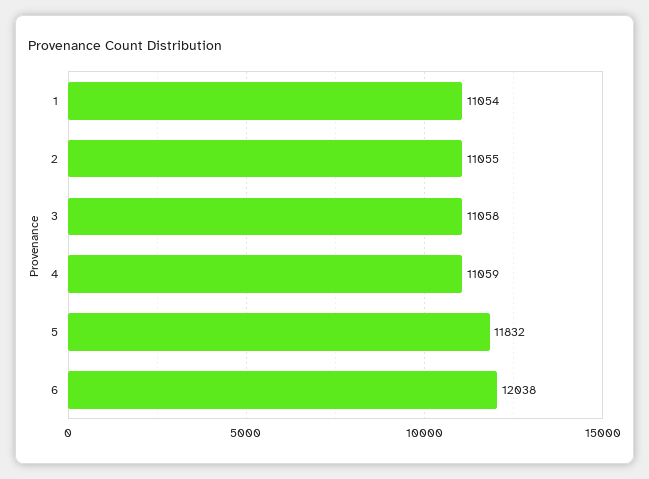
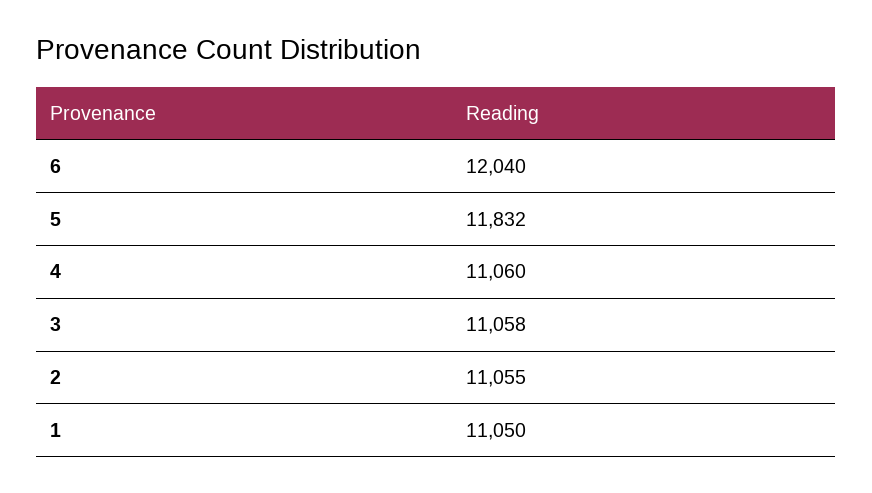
  {
-   "1": 11054,
+   "1": 11050,
    "2": 11055,
    "3": 11058,
-   "4": 11059,
+   "4": 11060,
    "5": 11832,
-   "6": 12038
+   "6": 12040
  }

